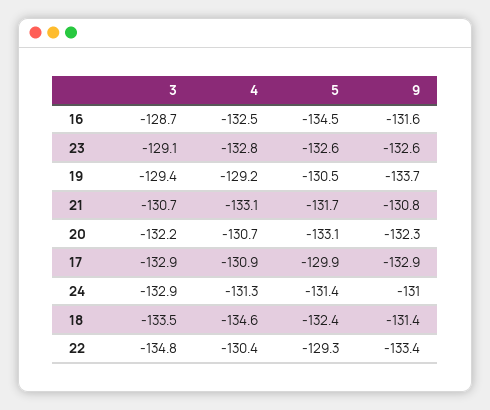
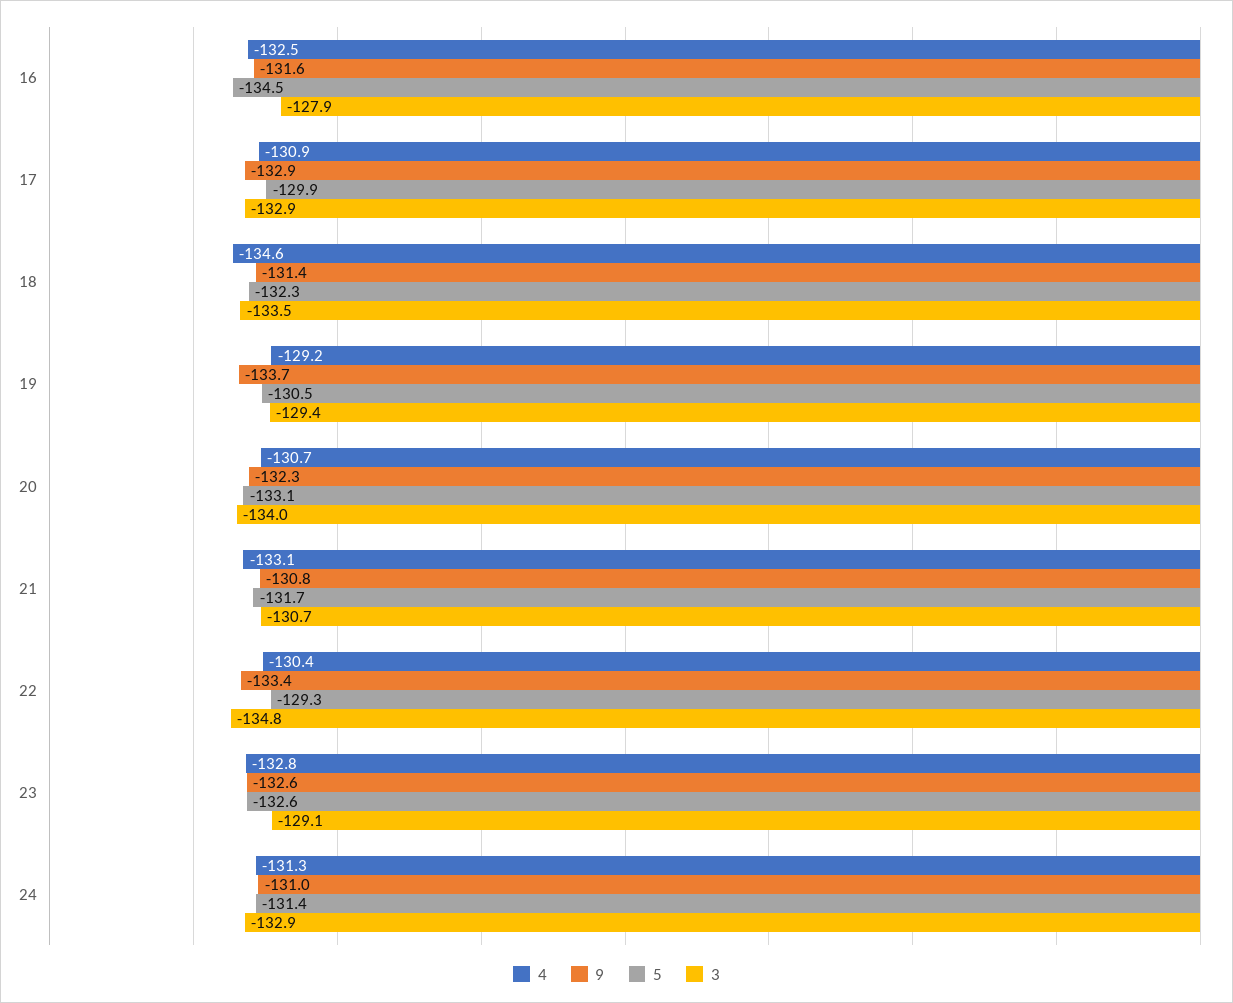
  {
    "3": {
-     "16": -128.7,
+     "16": -127.9,
      "23": -129.1,
      "19": -129.4,
      "21": -130.7,
-     "20": -132.2,
+     "20": -134,
      "17": -132.9,
      "24": -132.9,
      "18": -133.5,
      "22": -134.8
    },
    "4": {
      "16": -132.5,
      "23": -132.8,
      "19": -129.2,
      "21": -133.1,
      "20": -130.7,
      "17": -130.9,
      "24": -131.3,
      "18": -134.6,
      "22": -130.4
    },
    "5": {
      "16": -134.5,
      "23": -132.6,
      "19": -130.5,
      "21": -131.7,
      "20": -133.1,
      "17": -129.9,
      "24": -131.4,
-     "18": -132.4,
+     "18": -132.3,
      "22": -129.3
    },
    "9": {
      "16": -131.6,
      "23": -132.6,
      "19": -133.7,
      "21": -130.8,
      "20": -132.3,
      "17": -132.9,
      "24": -131,
      "18": -131.4,
      "22": -133.4
    }
  }

